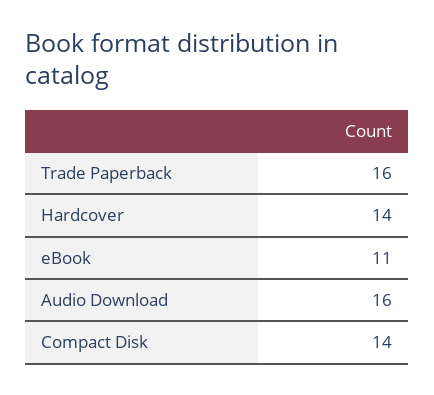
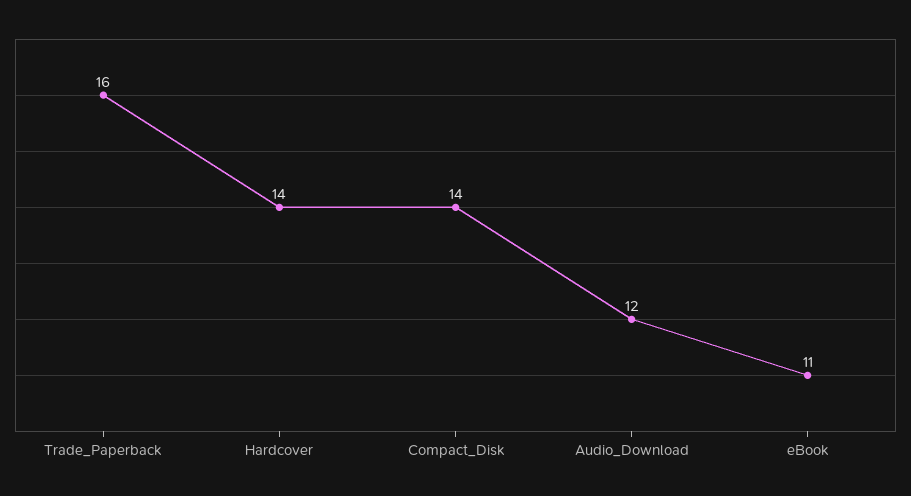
  {
    "Trade Paperback": 16,
    "Hardcover": 14,
    "eBook": 11,
-   "Audio Download": 16,
+   "Audio Download": 12,
    "Compact Disk": 14
  }

